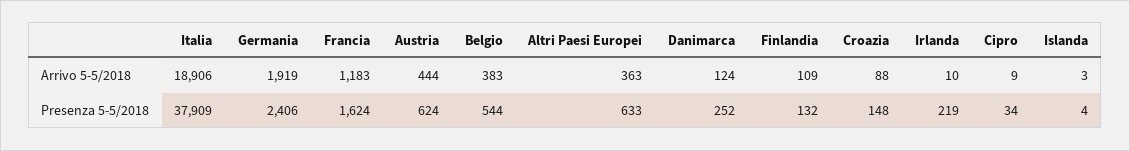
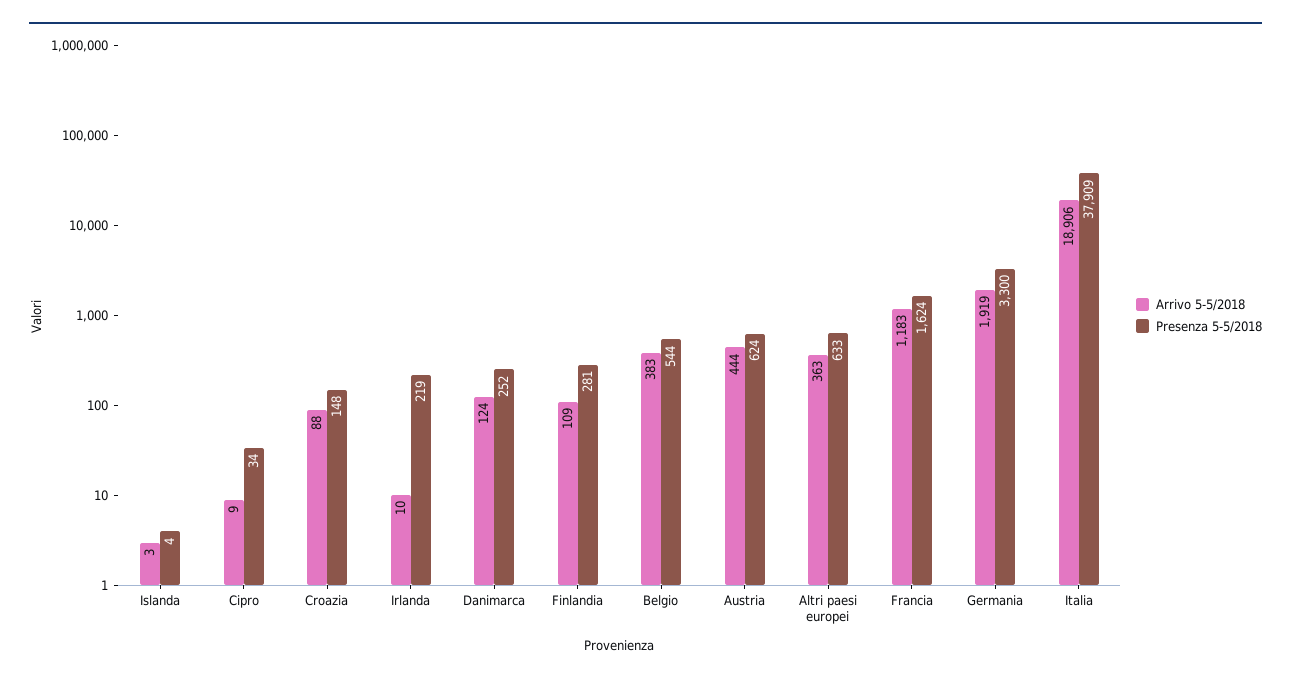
  {
    "Arrivo 5-5/2018": {
      "Italia": 18906,
      "Germania": 1919,
      "Francia": 1183,
      "Austria": 444,
      "Belgio": 383,
      "Altri Paesi Europei": 363,
      "Danimarca": 124,
      "Finlandia": 109,
      "Croazia": 88,
      "Irlanda": 10,
      "Cipro": 9,
      "Islanda": 3
    },
    "Presenza 5-5/2018": {
      "Italia": 37909,
-     "Germania": 2406,
+     "Germania": 3300,
      "Francia": 1624,
      "Austria": 624,
      "Belgio": 544,
      "Altri Paesi Europei": 633,
      "Danimarca": 252,
-     "Finlandia": 132,
+     "Finlandia": 281,
      "Croazia": 148,
      "Irlanda": 219,
      "Cipro": 34,
      "Islanda": 4
    }
  }

